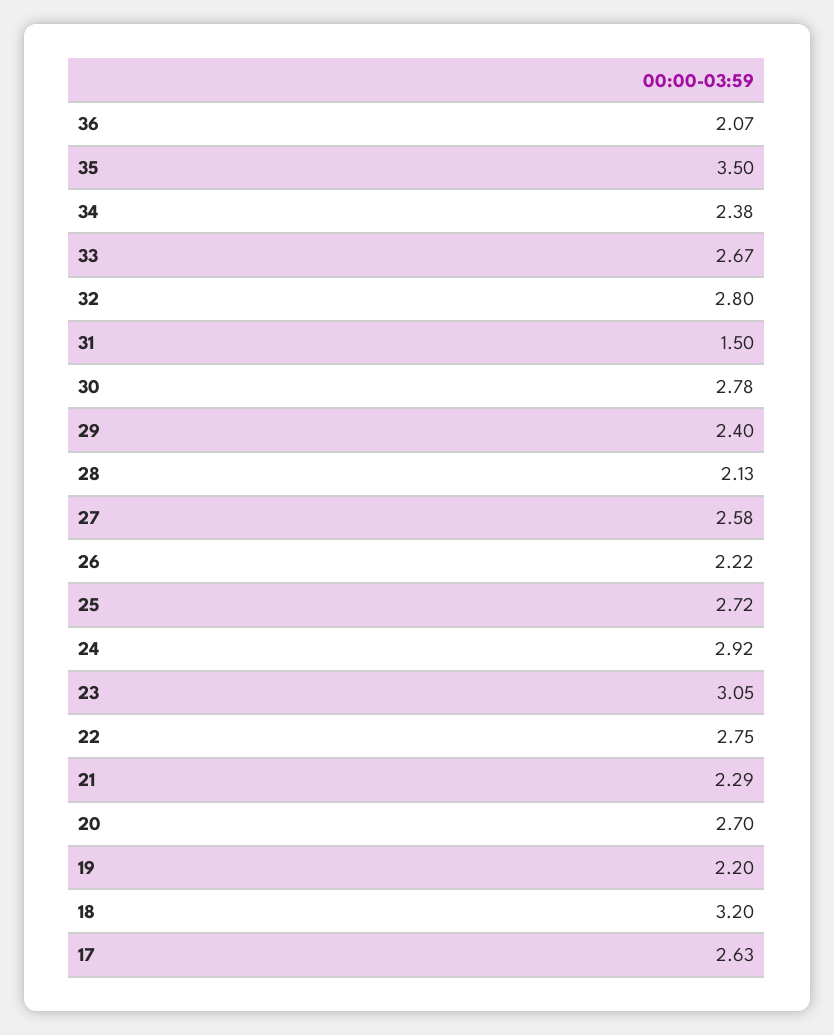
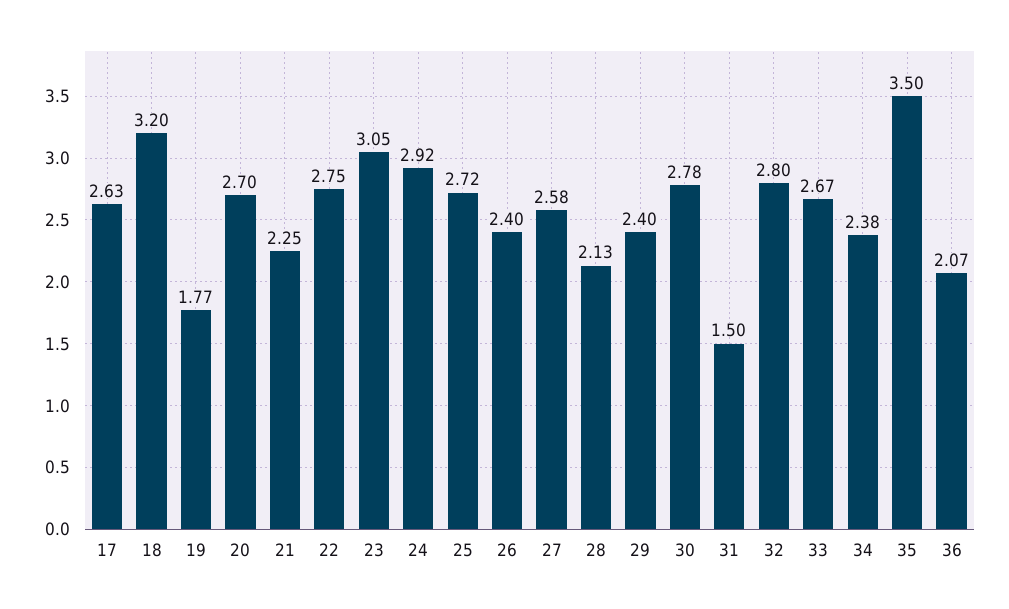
  {
    "36": 2.07,
    "35": 3.5,
    "34": 2.38,
    "33": 2.67,
    "32": 2.8,
    "31": 1.5,
    "30": 2.78,
    "29": 2.4,
    "28": 2.13,
    "27": 2.58,
-   "26": 2.22,
+   "26": 2.4,
    "25": 2.72,
    "24": 2.92,
    "23": 3.05,
    "22": 2.75,
-   "21": 2.29,
+   "21": 2.25,
    "20": 2.7,
-   "19": 2.2,
+   "19": 1.77,
    "18": 3.2,
    "17": 2.63
  }

